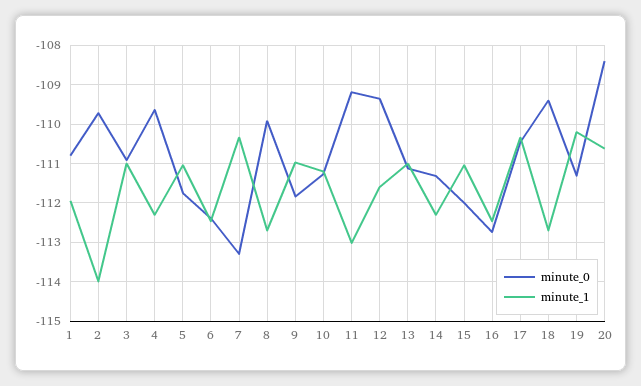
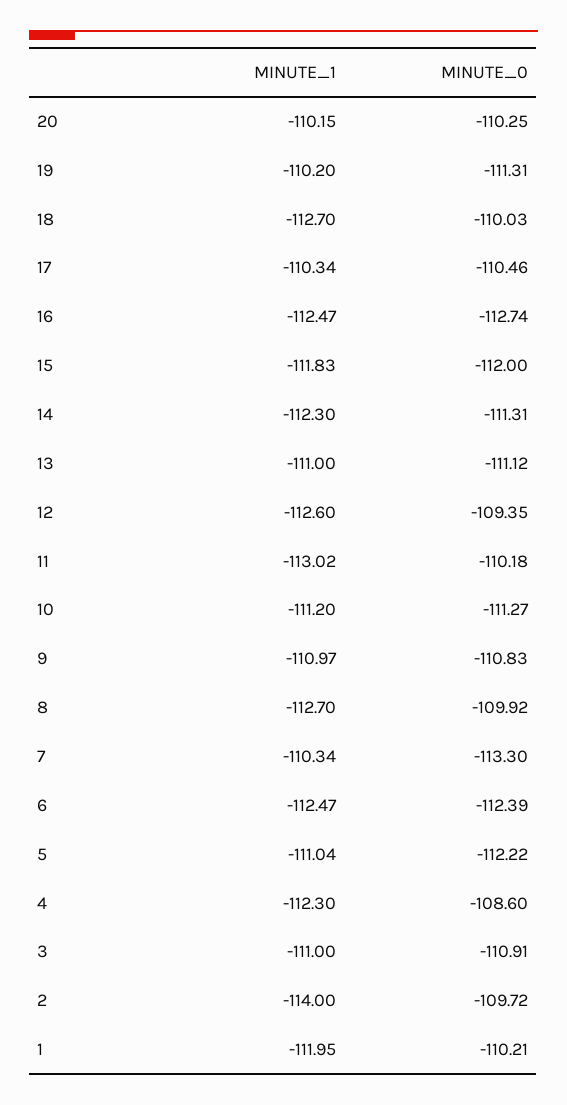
  {
    "minute_0": {
-     "1": -110.8,
+     "1": -110.21,
      "2": -109.72,
      "3": -110.91,
-     "4": -109.6,
+     "4": -108.6,
-     "5": -111.8,
+     "5": -112.22,
      "6": -112.39,
      "7": -113.3,
      "8": -109.92,
-     "9": -111.8,
+     "9": -110.83,
      "10": -111.27,
-     "11": -109.2,
+     "11": -110.18,
      "12": -109.35,
      "13": -111.12,
      "14": -111.31,
      "15": -112,
      "16": -112.74,
      "17": -110.46,
-     "18": -109.4,
+     "18": -110.03,
      "19": -111.31,
-     "20": -108.4
+     "20": -110.25
    },
    "minute_1": {
      "1": -111.95,
      "2": -114,
      "3": -111,
      "4": -112.3,
      "5": -111.04,
      "6": -112.47,
      "7": -110.34,
      "8": -112.7,
      "9": -110.97,
      "10": -111.2,
      "11": -113.02,
-     "12": -111.6,
+     "12": -112.6,
      "13": -111,
      "14": -112.3,
-     "15": -111,
+     "15": -111.83,
      "16": -112.47,
      "17": -110.34,
      "18": -112.7,
      "19": -110.2,
-     "20": -110.6
+     "20": -110.15
    }
  }

